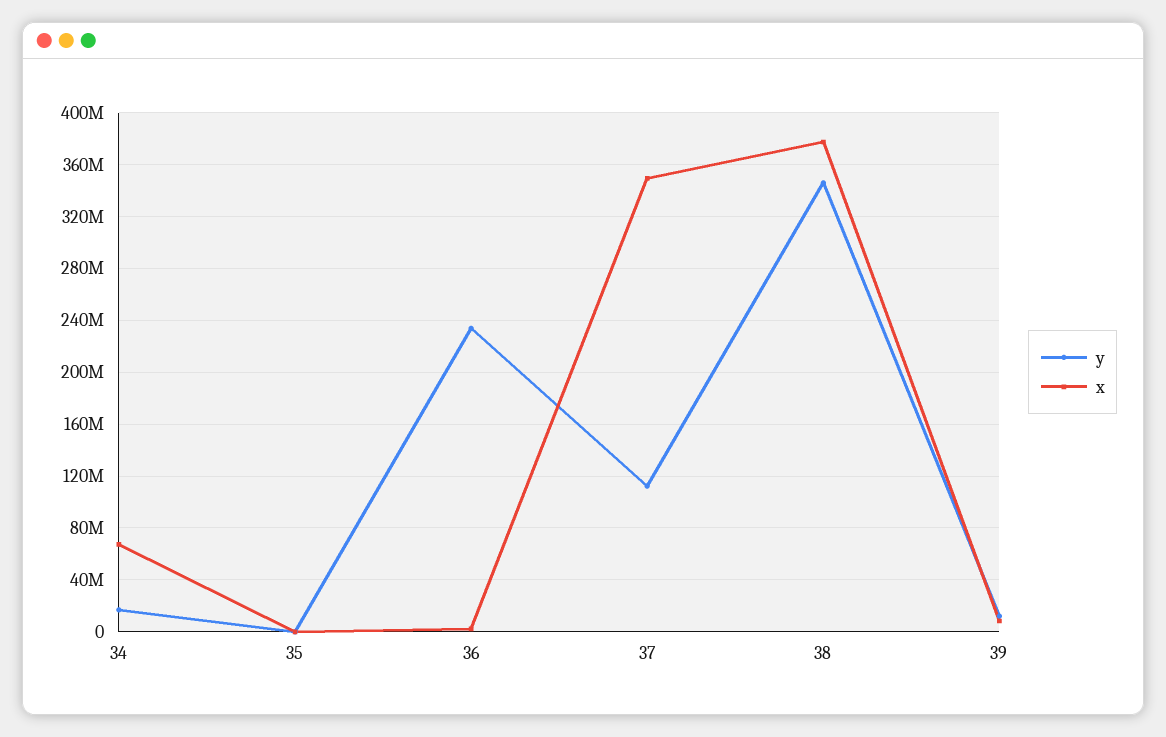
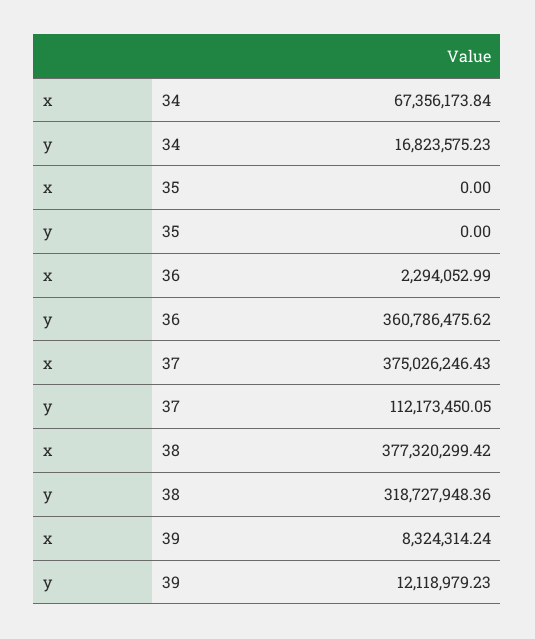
  {
    "y": {
      "34": 16823575.23,
      "35": 0,
-     "36": 235000000,
+     "36": 360786475.62,
      "37": 112173450.05,
-     "38": 345000000,
+     "38": 318727948.36,
      "39": 12118979.23
    },
    "x": {
      "34": 67356173.84,
      "35": 0,
      "36": 2294052.99,
-     "37": 350000000,
+     "37": 375026246.43,
      "38": 377320299.42,
      "39": 8324314.24
    }
  }

